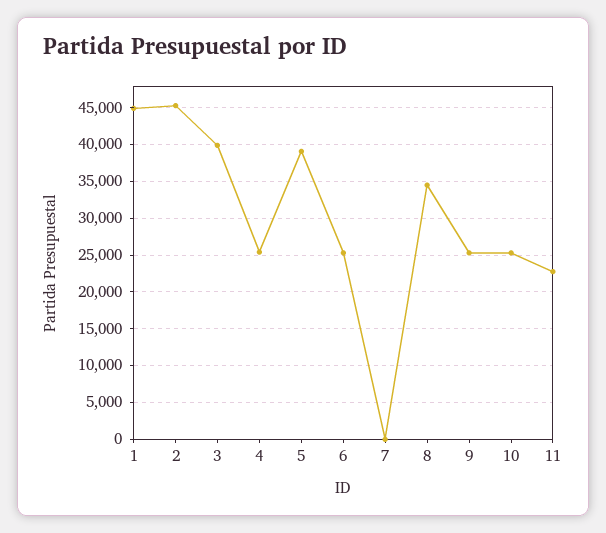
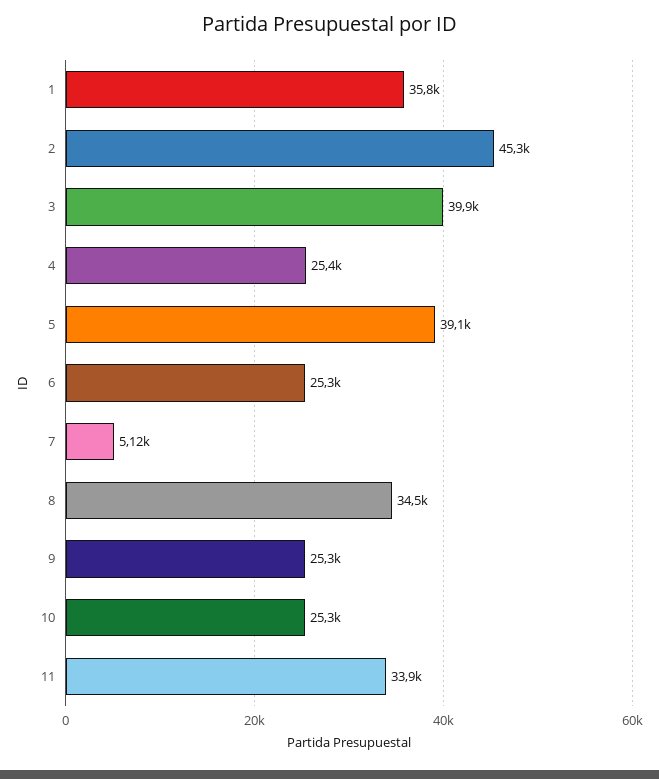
  {
-   "1": 45000,
+   "1": 35800,
    "2": 45300,
    "3": 39900,
    "4": 25400,
    "5": 39100,
    "6": 25300,
-   "7": 0,
+   "7": 5120,
    "8": 34500,
    "9": 25300,
    "10": 25300,
-   "11": 23000
+   "11": 33900
  }

